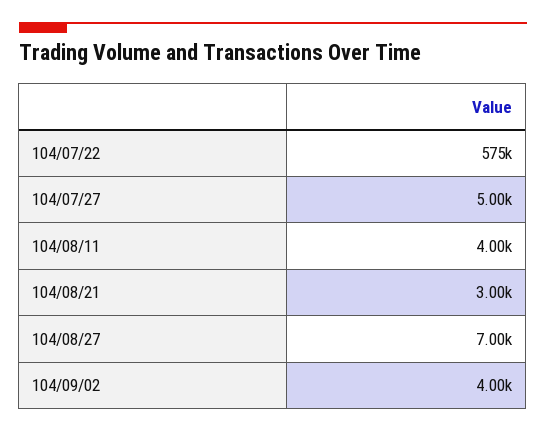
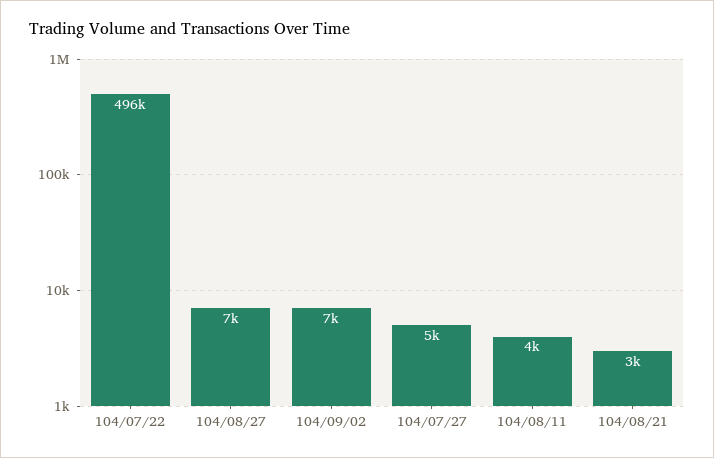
  {
-   "104/07/22": 575000,
+   "104/07/22": 496000,
    "104/07/27": 5000,
    "104/08/11": 4000,
    "104/08/21": 3000,
    "104/08/27": 7000,
-   "104/09/02": 4000
+   "104/09/02": 7000
  }

